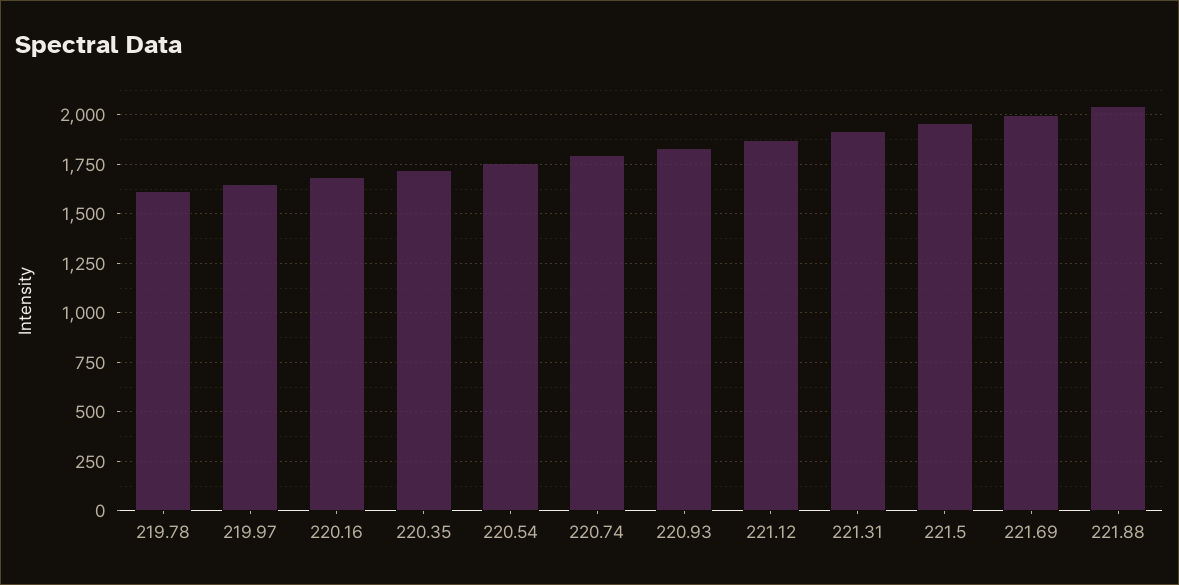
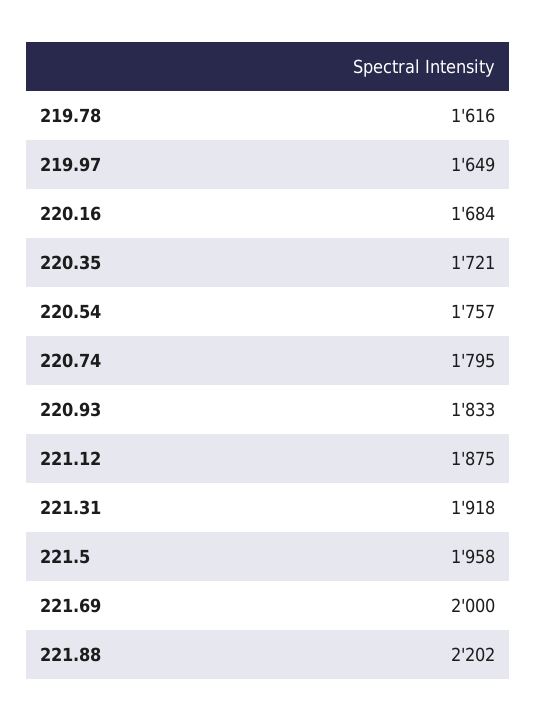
  {
    "219.78": 1616,
    "219.97": 1649,
    "220.16": 1684,
    "220.35": 1721,
    "220.54": 1757,
    "220.74": 1795,
    "220.93": 1833,
    "221.12": 1875,
    "221.31": 1918,
    "221.5": 1958,
    "221.69": 2000,
-   "221.88": 2050
+   "221.88": 2202
  }

